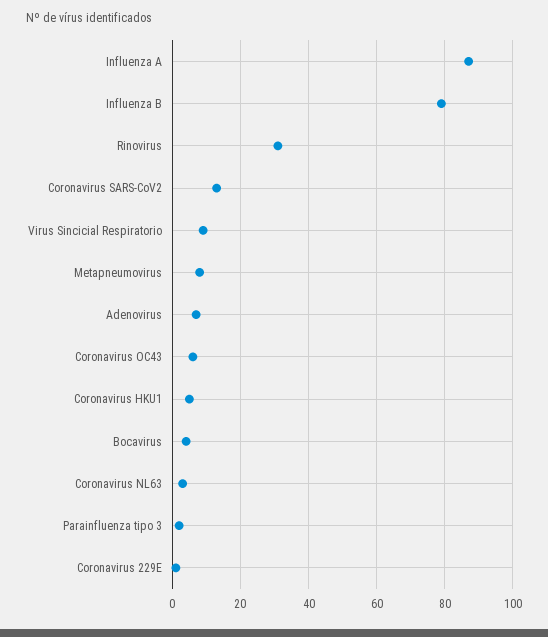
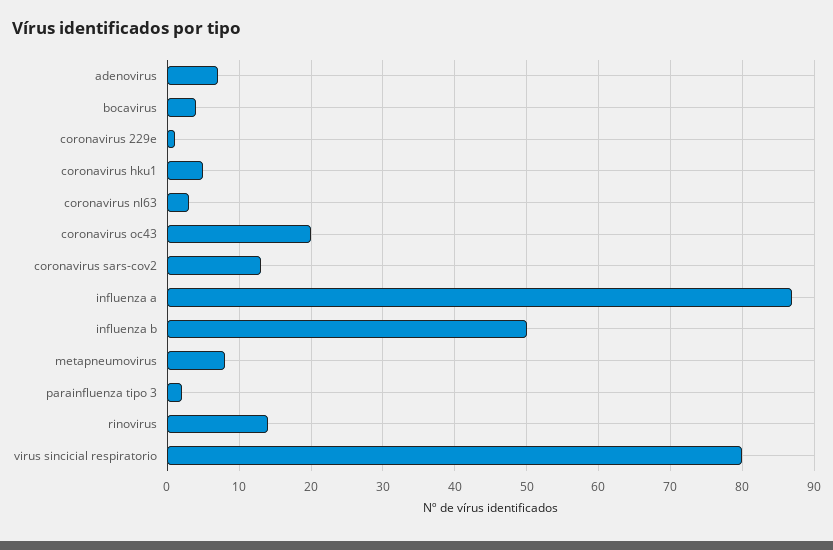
  {
    "Influenza A": 87,
-   "Influenza B": 80,
+   "Influenza B": 50,
-   "Rinovirus": 30,
+   "Rinovirus": 14,
    "Coronavirus SARS-CoV2": 13,
-   "Virus Sincicial Respiratorio": 10,
+   "Virus Sincicial Respiratorio": 80,
    "Metapneumovirus": 8,
    "Adenovirus": 7,
-   "Coronavirus OC43": 5,
+   "Coronavirus OC43": 20,
    "Coronavirus HKU1": 5,
    "Bocavirus": 4,
    "Coronavirus NL63": 3,
    "Parainfluenza tipo 3": 2,
    "Coronavirus 229E": 1
  }

